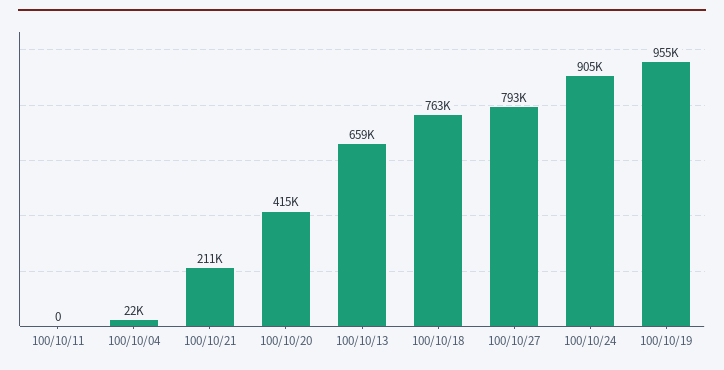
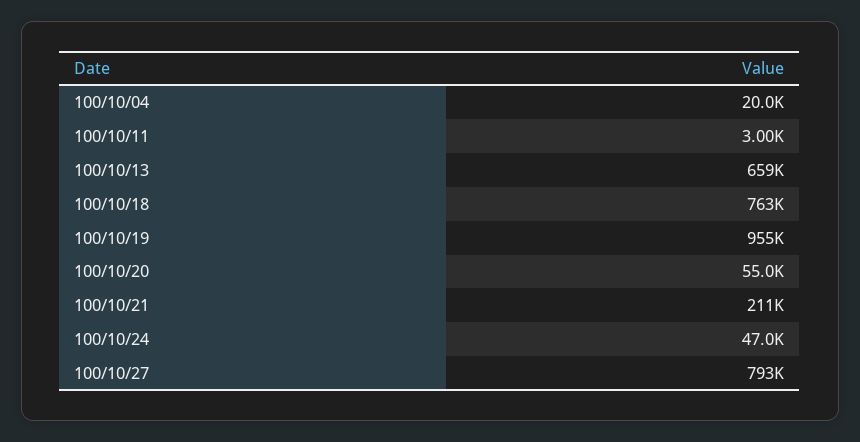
  {
-   "100/10/11": 0,
+   "100/10/11": 3000,
-   "100/10/04": 22000,
+   "100/10/04": 20000,
    "100/10/21": 211000,
-   "100/10/20": 415000,
+   "100/10/20": 55000,
    "100/10/13": 659000,
    "100/10/18": 763000,
    "100/10/27": 793000,
-   "100/10/24": 905000,
+   "100/10/24": 47000,
    "100/10/19": 955000
  }

